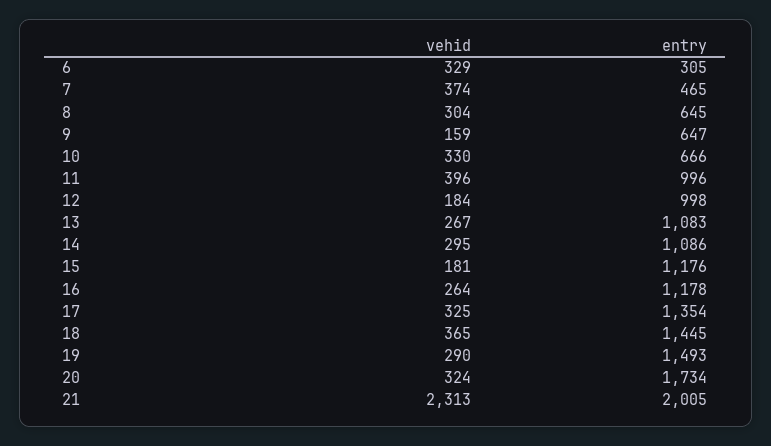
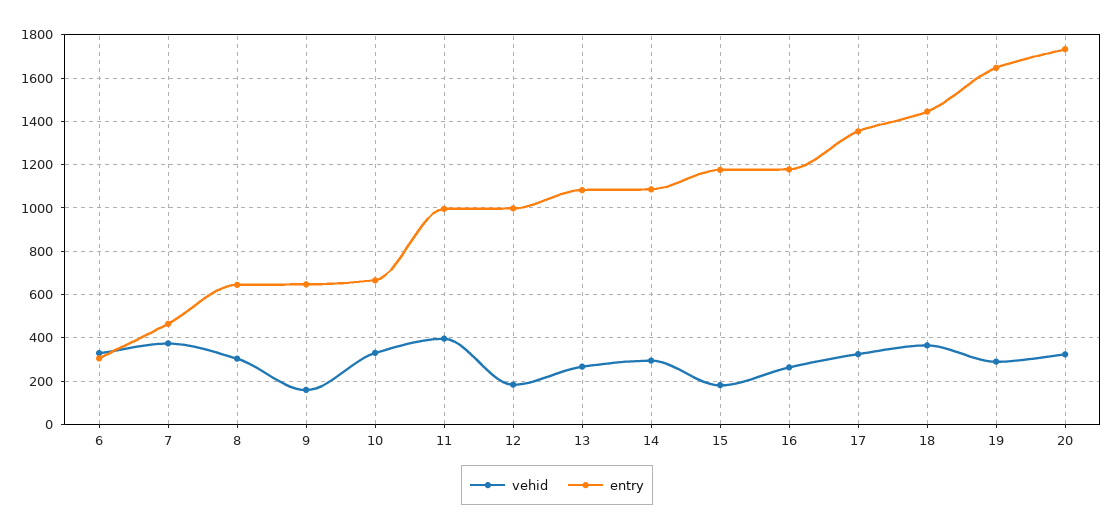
  {
    "vehid": {
      "6": 329,
      "7": 374,
      "8": 304,
      "9": 159,
      "10": 330,
      "11": 396,
      "12": 184,
      "13": 267,
      "14": 295,
      "15": 181,
      "16": 264,
      "17": 325,
      "18": 365,
      "19": 290,
-     "20": 324,
+     "20": 324
-     "21": 2313
    },
    "entry": {
      "6": 305,
      "7": 465,
      "8": 645,
      "9": 647,
      "10": 666,
      "11": 996,
      "12": 998,
      "13": 1083,
      "14": 1086,
      "15": 1176,
      "16": 1178,
      "17": 1354,
      "18": 1445,
-     "19": 1493,
+     "19": 1650,
-     "20": 1734,
+     "20": 1734
-     "21": 2005
    }
  }

